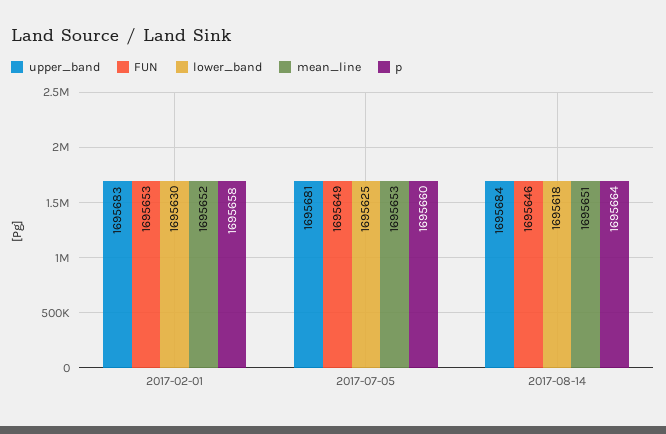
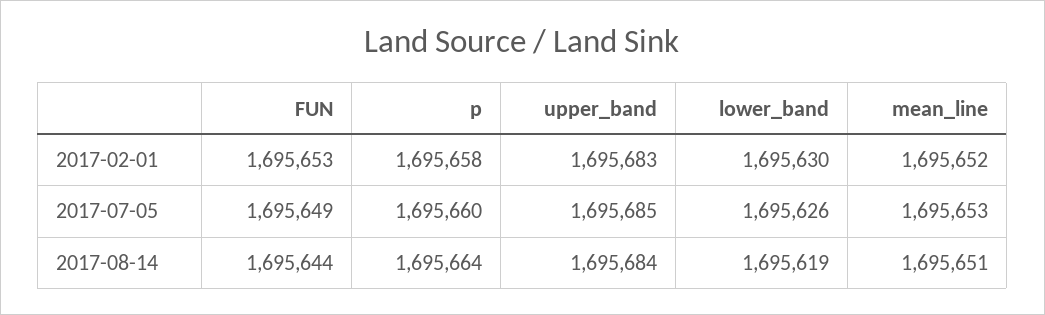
  {
    "upper_band": {
      "2017-02-01": 1695683,
-     "2017-07-05": 1695681,
+     "2017-07-05": 1695685,
      "2017-08-14": 1695684
    },
    "FUN": {
      "2017-02-01": 1695653,
      "2017-07-05": 1695649,
-     "2017-08-14": 1695646
+     "2017-08-14": 1695644
    },
    "lower_band": {
      "2017-02-01": 1695630,
-     "2017-07-05": 1695625,
+     "2017-07-05": 1695626,
-     "2017-08-14": 1695618
+     "2017-08-14": 1695619
    },
    "mean_line": {
      "2017-02-01": 1695652,
      "2017-07-05": 1695653,
      "2017-08-14": 1695651
    },
    "p": {
      "2017-02-01": 1695658,
      "2017-07-05": 1695660,
      "2017-08-14": 1695664
    }
  }

